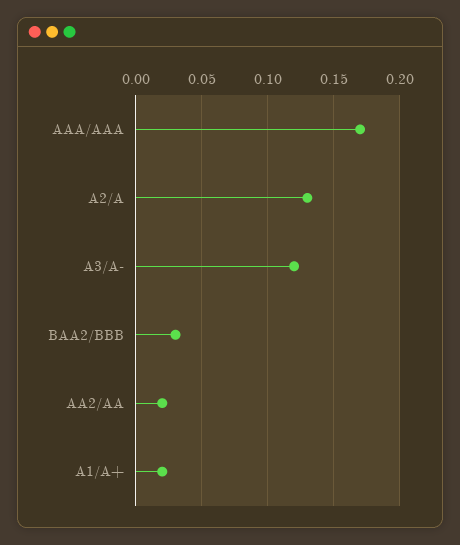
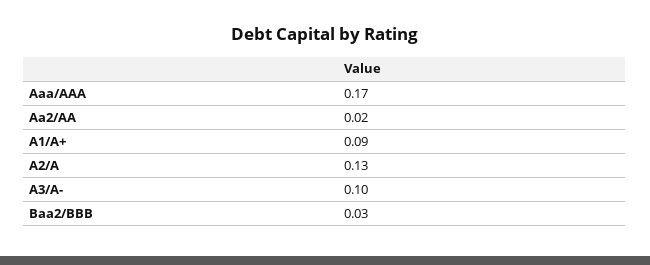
  {
    "AAA/AAA": 0.17,
    "A2/A": 0.13,
-   "A3/A-": 0.12,
+   "A3/A-": 0.1,
    "BAA2/BBB": 0.03,
    "AA2/AA": 0.02,
-   "A1/A+": 0.02
+   "A1/A+": 0.09
  }

